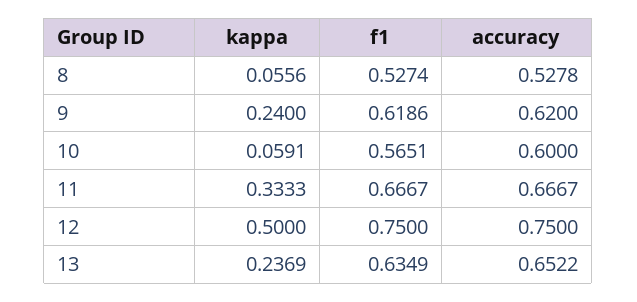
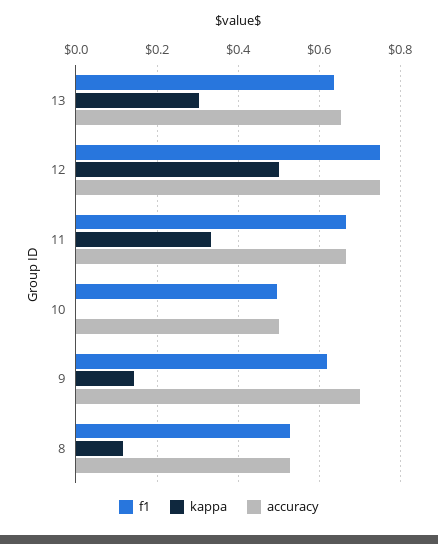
  {
    "kappa": {
-     "8": 0.0556,
+     "8": 0.12,
-     "9": 0.24,
+     "9": 0.14,
-     "10": 0.0591,
+     "10": 0,
      "11": 0.3333,
      "12": 0.5,
-     "13": 0.2369
+     "13": 0.3
    },
    "f1": {
      "8": 0.5274,
      "9": 0.6186,
-     "10": 0.5651,
+     "10": 0.5,
      "11": 0.6667,
      "12": 0.75,
      "13": 0.6349
    },
    "accuracy": {
      "8": 0.5278,
-     "9": 0.62,
+     "9": 0.7,
-     "10": 0.6,
+     "10": 0.5,
      "11": 0.6667,
      "12": 0.75,
      "13": 0.6522
    }
  }

